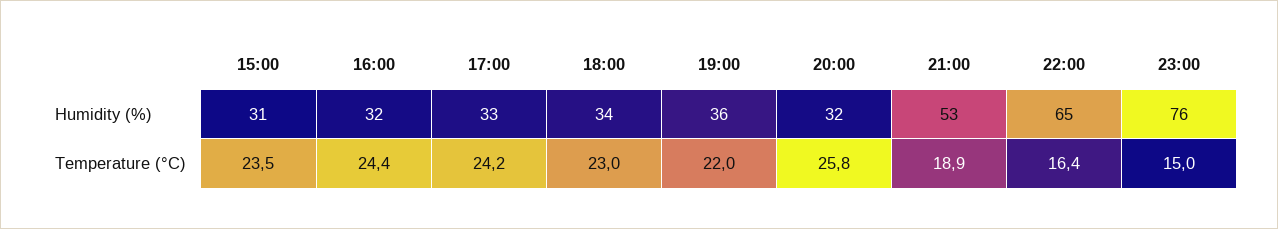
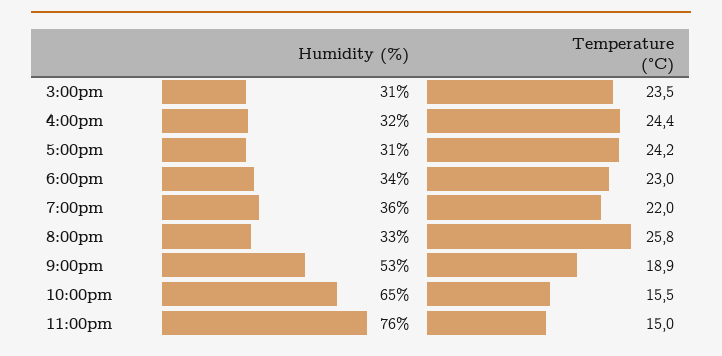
  {
    "15:00": {
      "Humidity (%)": 31,
      "Temperature (°C)": 23.5
    },
    "16:00": {
      "Humidity (%)": 32,
      "Temperature (°C)": 24.4
    },
    "17:00": {
-     "Humidity (%)": 33,
+     "Humidity (%)": 31,
      "Temperature (°C)": 24.2
    },
    "18:00": {
      "Humidity (%)": 34,
      "Temperature (°C)": 23
    },
    "19:00": {
      "Humidity (%)": 36,
      "Temperature (°C)": 22
    },
    "20:00": {
-     "Humidity (%)": 32,
+     "Humidity (%)": 33,
      "Temperature (°C)": 25.8
    },
    "21:00": {
      "Humidity (%)": 53,
      "Temperature (°C)": 18.9
    },
    "22:00": {
      "Humidity (%)": 65,
-     "Temperature (°C)": 16.4
+     "Temperature (°C)": 15.5
    },
    "23:00": {
      "Humidity (%)": 76,
      "Temperature (°C)": 15
    }
  }

